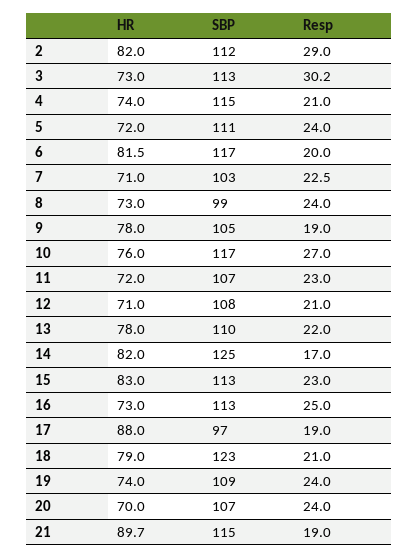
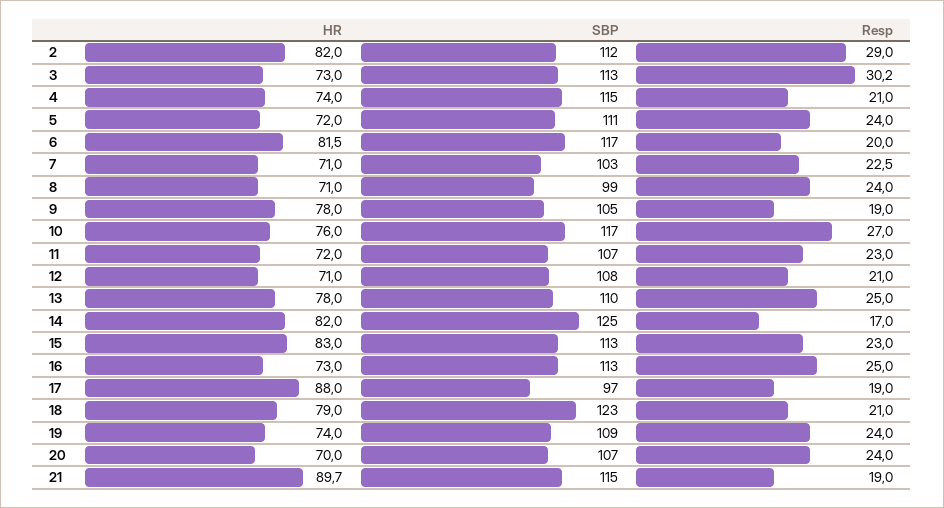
  {
    "HR": {
      "2": 82,
      "3": 73,
      "4": 74,
      "5": 72,
      "6": 81.5,
      "7": 71,
-     "8": 73,
+     "8": 71,
      "9": 78,
      "10": 76,
      "11": 72,
      "12": 71,
      "13": 78,
      "14": 82,
      "15": 83,
      "16": 73,
      "17": 88,
      "18": 79,
      "19": 74,
      "20": 70,
      "21": 89.7
    },
    "SBP": {
      "2": 112,
      "3": 113,
      "4": 115,
      "5": 111,
      "6": 117,
      "7": 103,
      "8": 99,
      "9": 105,
      "10": 117,
      "11": 107,
      "12": 108,
      "13": 110,
      "14": 125,
      "15": 113,
      "16": 113,
      "17": 97,
      "18": 123,
      "19": 109,
      "20": 107,
      "21": 115
    },
    "Resp": {
      "2": 29,
      "3": 30.2,
      "4": 21,
      "5": 24,
      "6": 20,
      "7": 22.5,
      "8": 24,
      "9": 19,
      "10": 27,
      "11": 23,
      "12": 21,
-     "13": 22,
+     "13": 25,
      "14": 17,
      "15": 23,
      "16": 25,
      "17": 19,
      "18": 21,
      "19": 24,
      "20": 24,
      "21": 19
    }
  }

